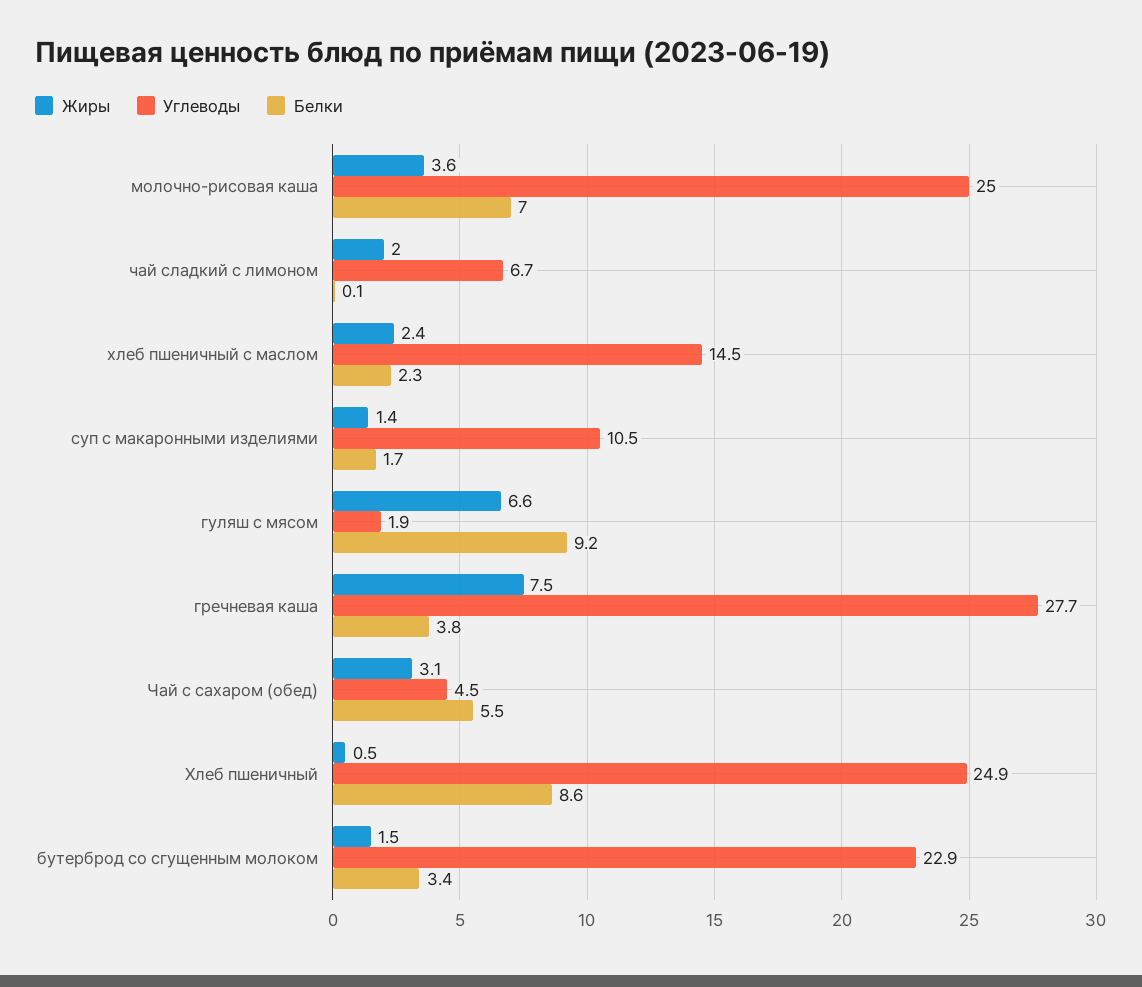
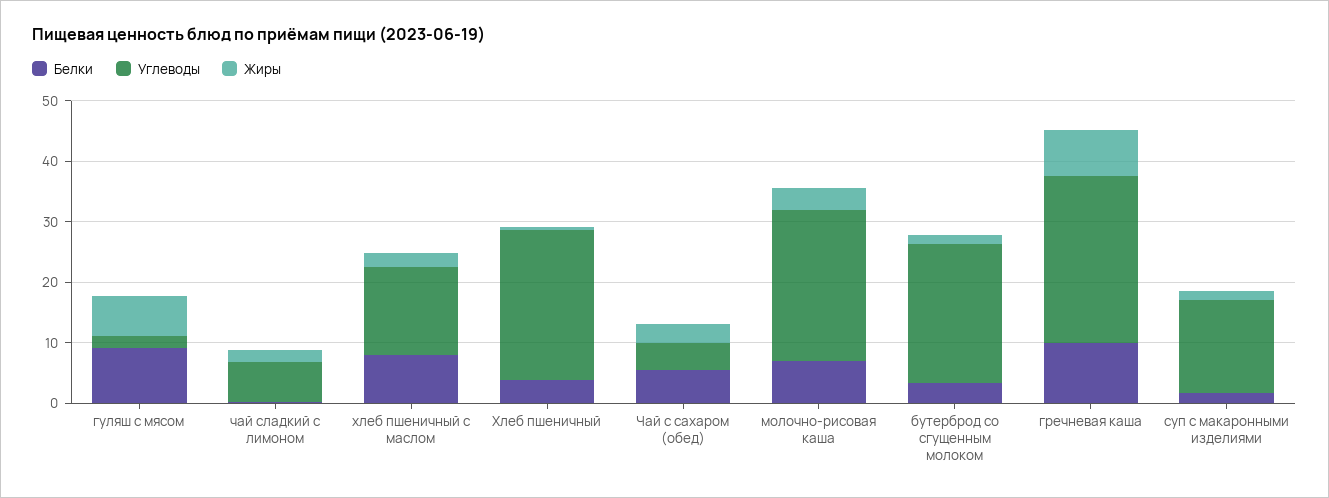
  {
    "Жиры": {
      "молочно-рисовая каша": 3.6,
      "чай сладкий с лимоном": 2,
      "хлеб пшеничный с маслом": 2.4,
      "суп с макаронными изделиями": 1.4,
      "гуляш с мясом": 6.6,
      "гречневая каша": 7.5,
      "Чай с сахаром (обед)": 3.1,
      "Хлеб пшеничный": 0.5,
      "бутерброд со сгущенным молоком": 1.5
    },
    "Углеводы": {
      "молочно-рисовая каша": 25,
      "чай сладкий с лимоном": 6.7,
      "хлеб пшеничный с маслом": 14.5,
-     "суп с макаронными изделиями": 10.5,
+     "суп с макаронными изделиями": 16,
      "гуляш с мясом": 1.9,
      "гречневая каша": 27.7,
      "Чай с сахаром (обед)": 4.5,
      "Хлеб пшеничный": 24.9,
      "бутерброд со сгущенным молоком": 22.9
    },
    "Белки": {
      "молочно-рисовая каша": 7,
      "чай сладкий с лимоном": 0.1,
-     "хлеб пшеничный с маслом": 2.3,
+     "хлеб пшеничный с маслом": 8,
      "суп с макаронными изделиями": 1.7,
      "гуляш с мясом": 9.2,
-     "гречневая каша": 3.8,
+     "гречневая каша": 10,
      "Чай с сахаром (обед)": 5.5,
-     "Хлеб пшеничный": 8.6,
+     "Хлеб пшеничный": 4,
      "бутерброд со сгущенным молоком": 3.4
    }
  }

